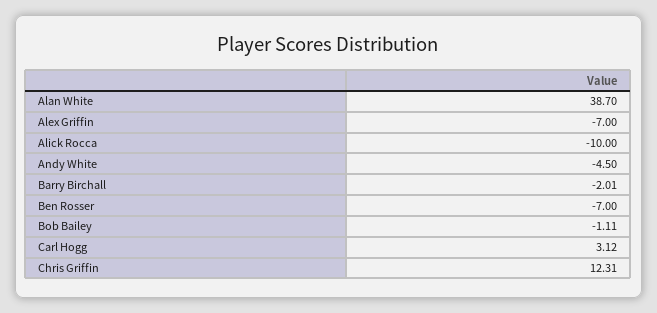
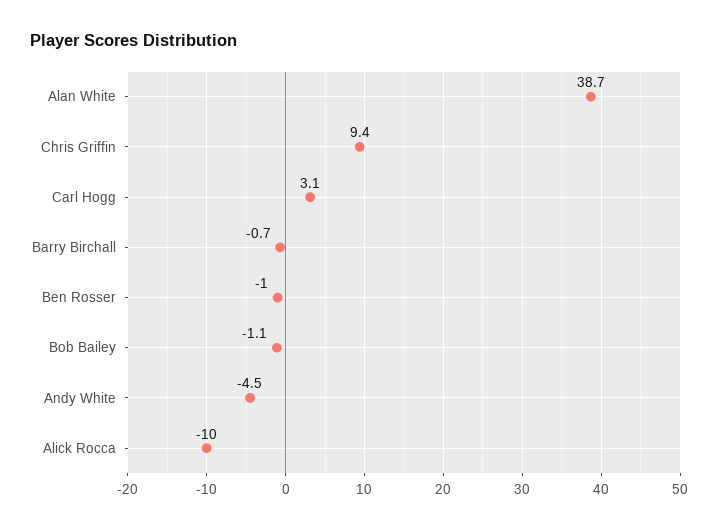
  {
    "Alan White": 38.7,
-   "Alex Griffin": -7,
    "Alick Rocca": -10,
    "Andy White": -4.5,
-   "Barry Birchall": -2.01,
+   "Barry Birchall": -0.7,
-   "Ben Rosser": -7,
+   "Ben Rosser": -1,
    "Bob Bailey": -1.11,
    "Carl Hogg": 3.12,
-   "Chris Griffin": 12.31
+   "Chris Griffin": 9.4
  }

